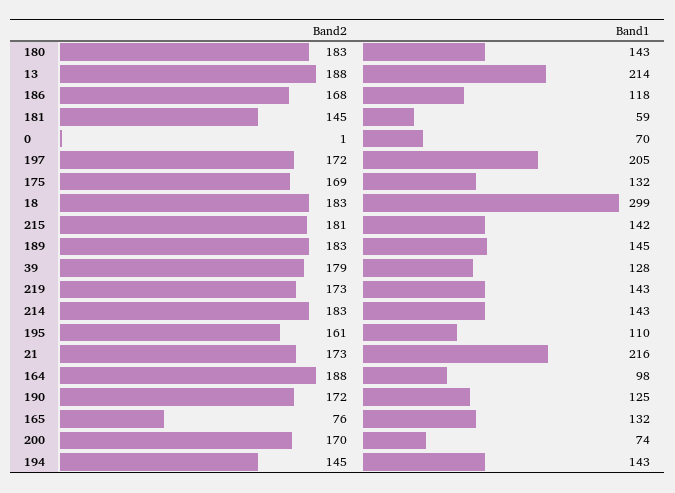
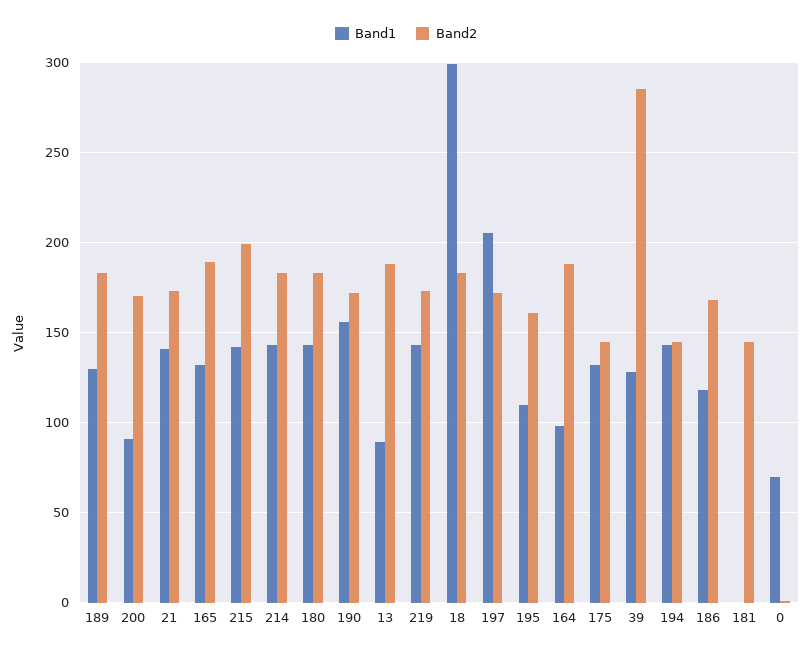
  {
    "Band2": {
      "180": 183,
      "13": 188,
      "186": 168,
      "181": 145,
      "0": 1,
      "197": 172,
-     "175": 169,
+     "175": 145,
      "18": 183,
-     "215": 181,
+     "215": 200,
      "189": 183,
-     "39": 179,
+     "39": 285,
      "219": 173,
      "214": 183,
      "195": 161,
      "21": 173,
      "164": 188,
      "190": 172,
-     "165": 76,
+     "165": 190,
      "200": 170,
      "194": 145
    },
    "Band1": {
      "180": 143,
-     "13": 214,
+     "13": 90,
      "186": 118,
-     "181": 59,
+     "181": 0,
      "0": 70,
      "197": 205,
      "175": 132,
      "18": 299,
      "215": 142,
-     "189": 145,
+     "189": 130,
      "39": 128,
      "219": 143,
      "214": 143,
      "195": 110,
-     "21": 216,
+     "21": 140,
      "164": 98,
-     "190": 125,
+     "190": 155,
      "165": 132,
-     "200": 74,
+     "200": 90,
      "194": 143
    }
  }

